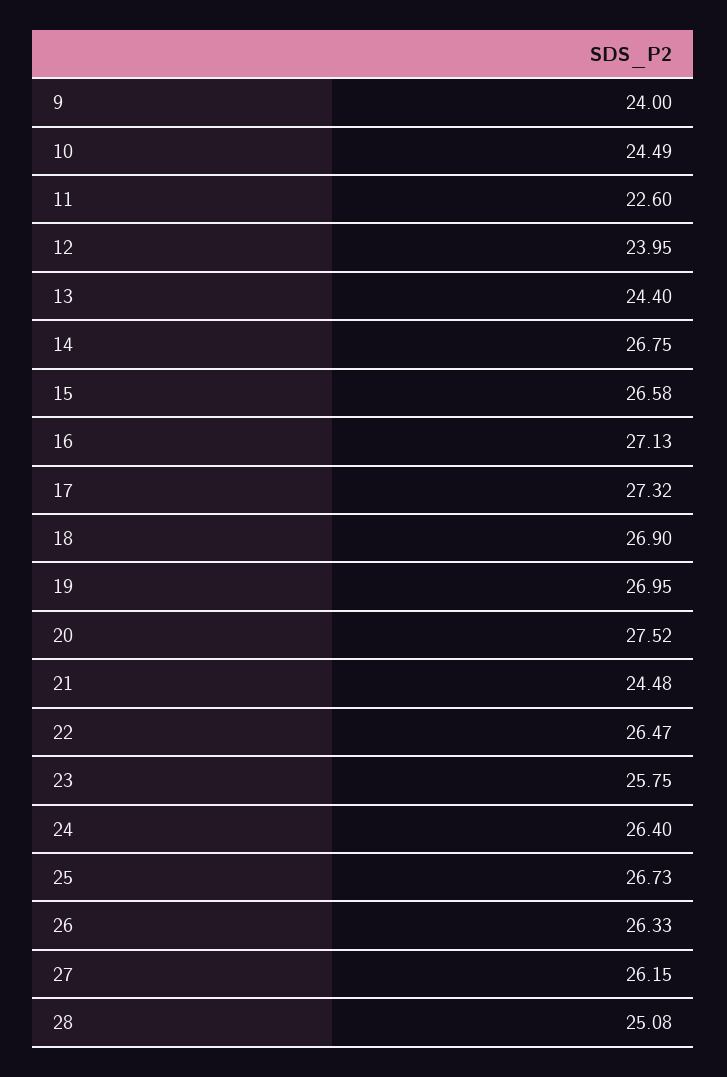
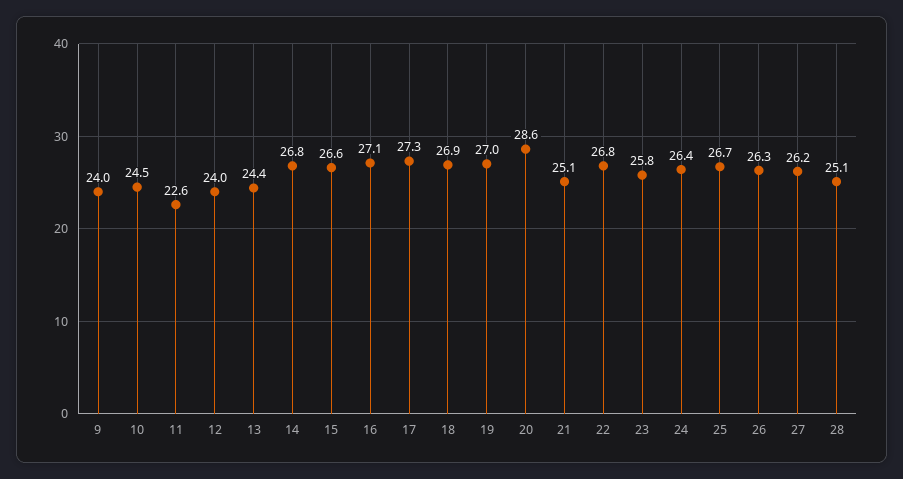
  {
    "9": 24,
    "10": 24.49,
    "11": 22.6,
    "12": 23.95,
    "13": 24.4,
    "14": 26.75,
    "15": 26.58,
    "16": 27.13,
    "17": 27.32,
    "18": 26.9,
    "19": 26.95,
-   "20": 27.52,
+   "20": 28.6,
-   "21": 24.48,
+   "21": 25.1,
-   "22": 26.47,
+   "22": 26.8,
    "23": 25.75,
    "24": 26.4,
    "25": 26.73,
    "26": 26.33,
    "27": 26.15,
    "28": 25.08
  }

